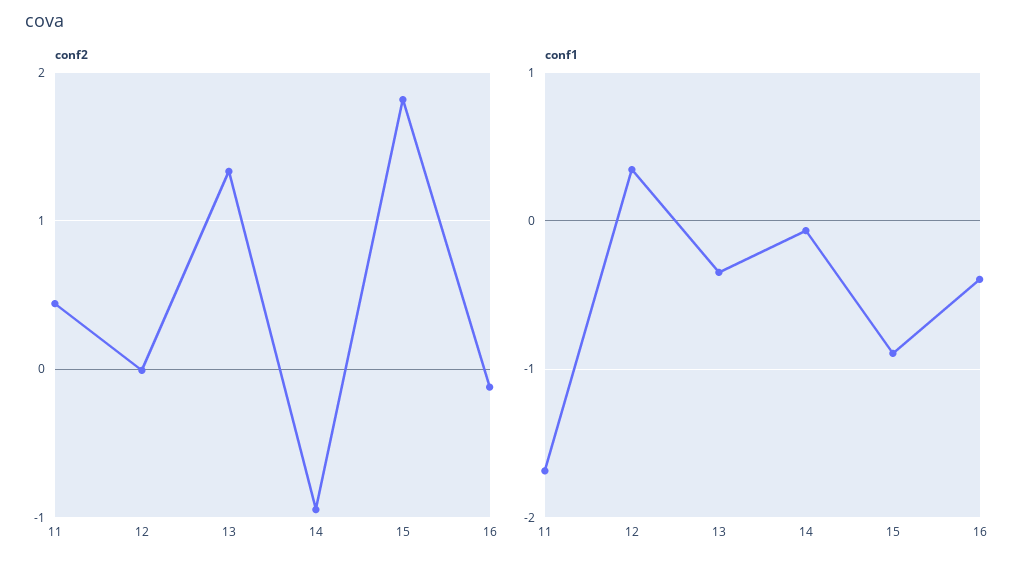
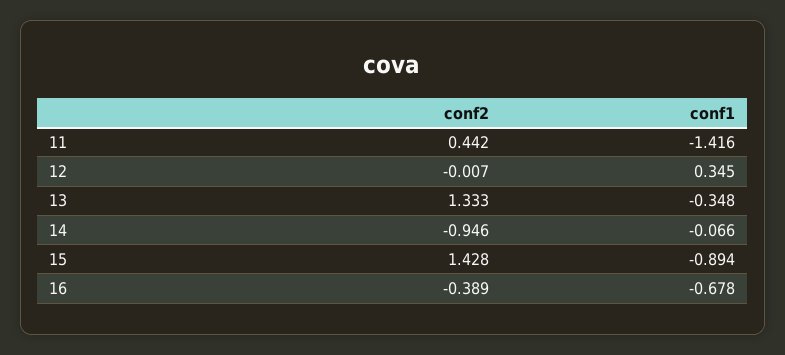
  {
    "conf2": {
      "11": 0.442,
      "12": -0.007,
      "13": 1.333,
      "14": -0.946,
-     "15": 1.8,
+     "15": 1.428,
-     "16": -0.1
+     "16": -0.389
    },
    "conf1": {
-     "11": -1.7,
+     "11": -1.416,
      "12": 0.345,
      "13": -0.348,
      "14": -0.066,
      "15": -0.894,
-     "16": -0.4
+     "16": -0.678
    }
  }

